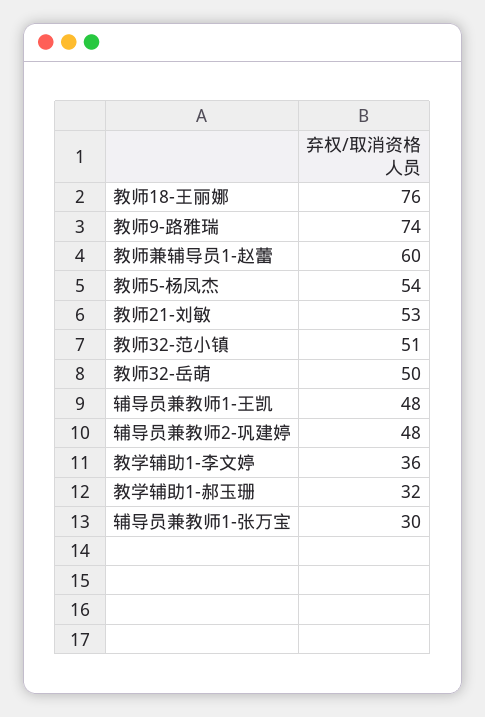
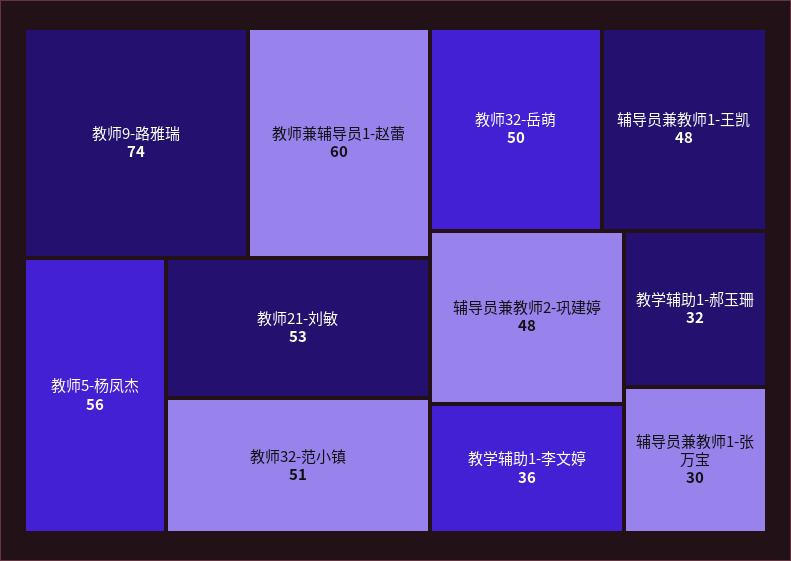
  {
-   "教师18-王丽娜": 76,
    "教师9-路雅瑞": 74,
    "教师兼辅导员1-赵蕾": 60,
-   "教师5-杨凤杰": 54,
+   "教师5-杨凤杰": 56,
    "教师21-刘敏": 53,
    "教师32-范小镇": 51,
    "教师32-岳萌": 50,
    "辅导员兼教师1-王凯": 48,
    "辅导员兼教师2-巩建婷": 48,
    "教学辅助1-李文婷": 36,
    "教学辅助1-郝玉珊": 32,
    "辅导员兼教师1-张万宝": 30
  }

